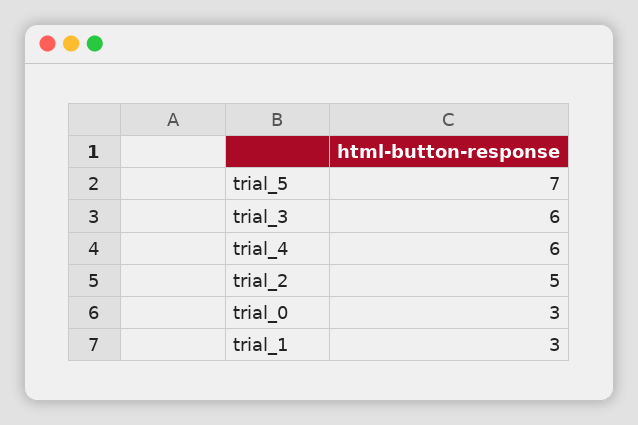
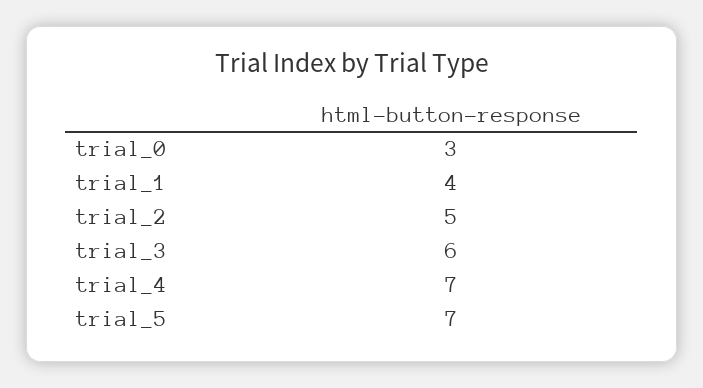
  {
    "trial_5": 7,
    "trial_3": 6,
-   "trial_4": 6,
+   "trial_4": 7,
    "trial_2": 5,
    "trial_0": 3,
-   "trial_1": 3
+   "trial_1": 4
  }

